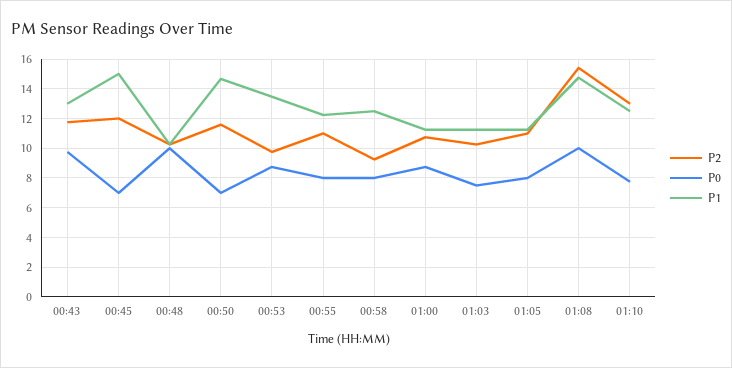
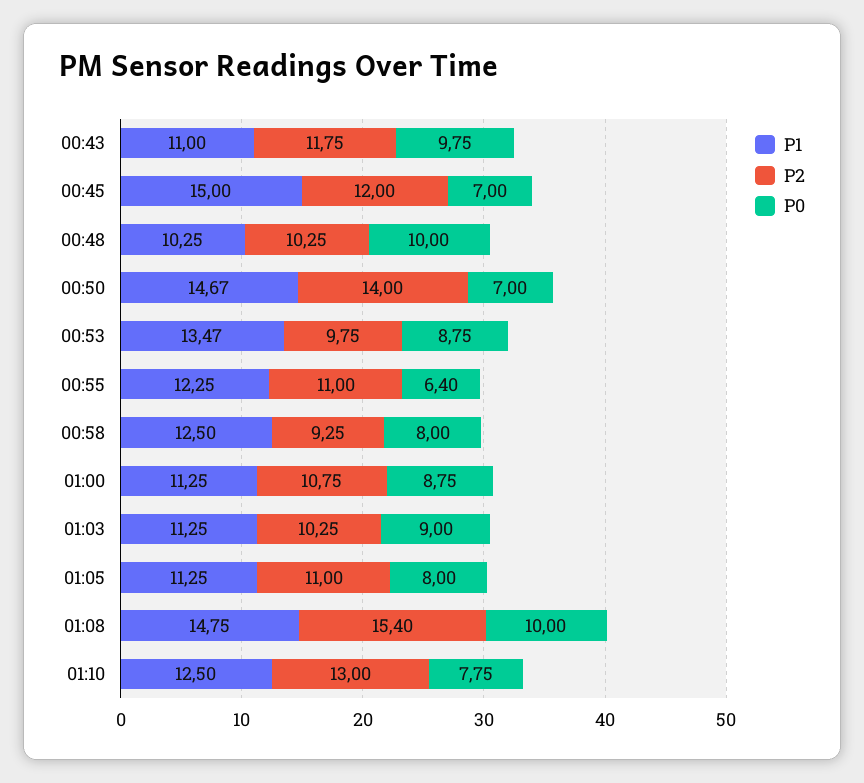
  {
    "P2": {
      "00:43": 11.75,
      "00:45": 12,
      "00:48": 10.25,
-     "00:50": 11.5,
+     "00:50": 14,
      "00:53": 9.75,
      "00:55": 11,
      "00:58": 9.25,
      "01:00": 10.75,
      "01:03": 10.25,
      "01:05": 11,
      "01:08": 15.4,
      "01:10": 13
    },
    "P0": {
      "00:43": 9.75,
      "00:45": 7,
      "00:48": 10,
      "00:50": 7,
      "00:53": 8.75,
-     "00:55": 8,
+     "00:55": 6.4,
      "00:58": 8,
      "01:00": 8.75,
-     "01:03": 7.5,
+     "01:03": 9,
      "01:05": 8,
      "01:08": 10,
      "01:10": 7.75
    },
    "P1": {
-     "00:43": 13,
+     "00:43": 11,
      "00:45": 15,
      "00:48": 10.25,
      "00:50": 14.67,
      "00:53": 13.47,
      "00:55": 12.25,
      "00:58": 12.5,
      "01:00": 11.25,
      "01:03": 11.25,
      "01:05": 11.25,
      "01:08": 14.75,
      "01:10": 12.5
    }
  }

